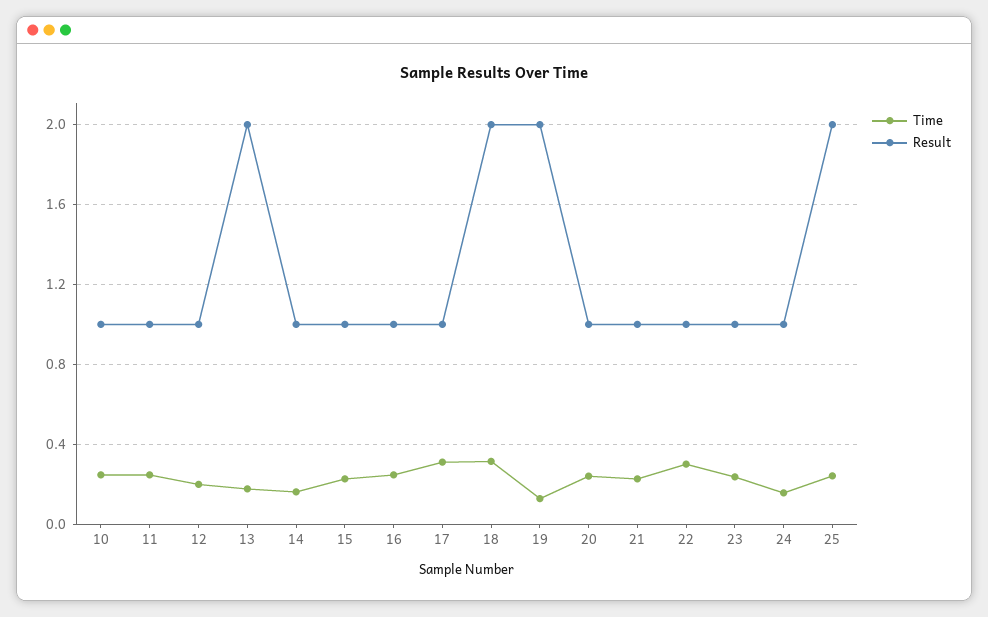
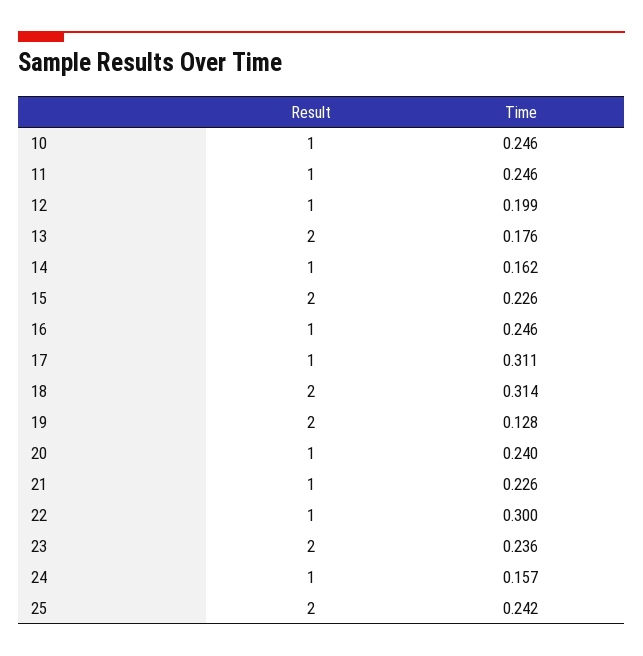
  {
    "Time": {
      "10": 0.246,
      "11": 0.246,
      "12": 0.199,
      "13": 0.176,
      "14": 0.162,
      "15": 0.226,
      "16": 0.246,
      "17": 0.311,
      "18": 0.314,
      "19": 0.128,
      "20": 0.24,
      "21": 0.226,
      "22": 0.3,
      "23": 0.236,
      "24": 0.157,
      "25": 0.242
    },
    "Result": {
      "10": 1,
      "11": 1,
      "12": 1,
      "13": 2,
      "14": 1,
-     "15": 1,
+     "15": 2,
      "16": 1,
      "17": 1,
      "18": 2,
      "19": 2,
      "20": 1,
      "21": 1,
      "22": 1,
-     "23": 1,
+     "23": 2,
      "24": 1,
      "25": 2
    }
  }

